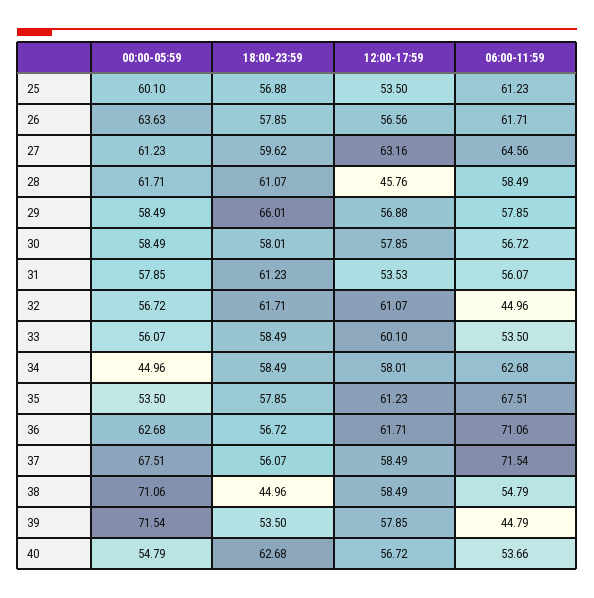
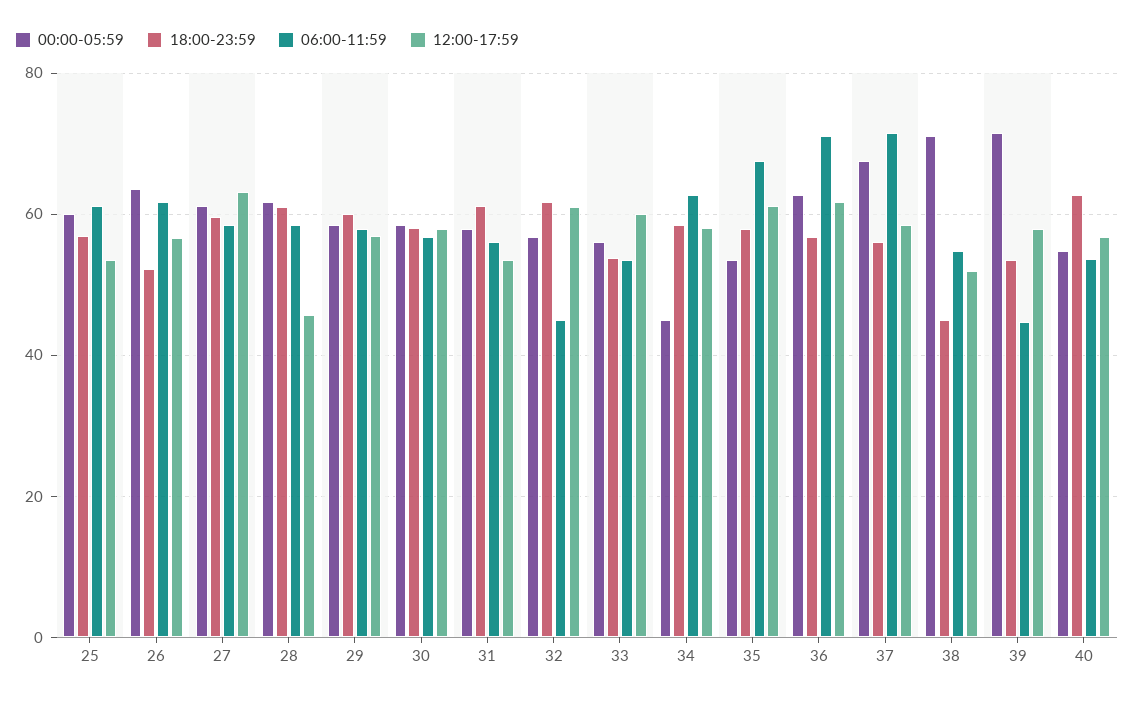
  {
    "00:00-05:59": {
      "25": 60.1,
      "26": 63.63,
      "27": 61.23,
      "28": 61.71,
      "29": 58.49,
      "30": 58.49,
      "31": 57.85,
      "32": 56.72,
      "33": 56.07,
      "34": 44.96,
      "35": 53.5,
      "36": 62.68,
      "37": 67.51,
      "38": 71.06,
      "39": 71.54,
      "40": 54.79
    },
    "18:00-23:59": {
      "25": 56.88,
-     "26": 57.85,
+     "26": 52,
      "27": 59.62,
      "28": 61.07,
-     "29": 66.01,
+     "29": 60,
      "30": 58.01,
      "31": 61.23,
      "32": 61.71,
-     "33": 58.49,
+     "33": 54,
      "34": 58.49,
      "35": 57.85,
      "36": 56.72,
      "37": 56.07,
      "38": 44.96,
      "39": 53.5,
      "40": 62.68
    },
    "12:00-17:59": {
      "25": 53.5,
      "26": 56.56,
      "27": 63.16,
      "28": 45.76,
      "29": 56.88,
      "30": 57.85,
      "31": 53.53,
      "32": 61.07,
      "33": 60.1,
      "34": 58.01,
      "35": 61.23,
      "36": 61.71,
      "37": 58.49,
-     "38": 58.49,
+     "38": 52,
      "39": 57.85,
      "40": 56.72
    },
    "06:00-11:59": {
      "25": 61.23,
      "26": 61.71,
-     "27": 64.56,
+     "27": 58,
      "28": 58.49,
      "29": 57.85,
      "30": 56.72,
      "31": 56.07,
      "32": 44.96,
      "33": 53.5,
      "34": 62.68,
      "35": 67.51,
      "36": 71.06,
      "37": 71.54,
      "38": 54.79,
      "39": 44.79,
      "40": 53.66
    }
  }

